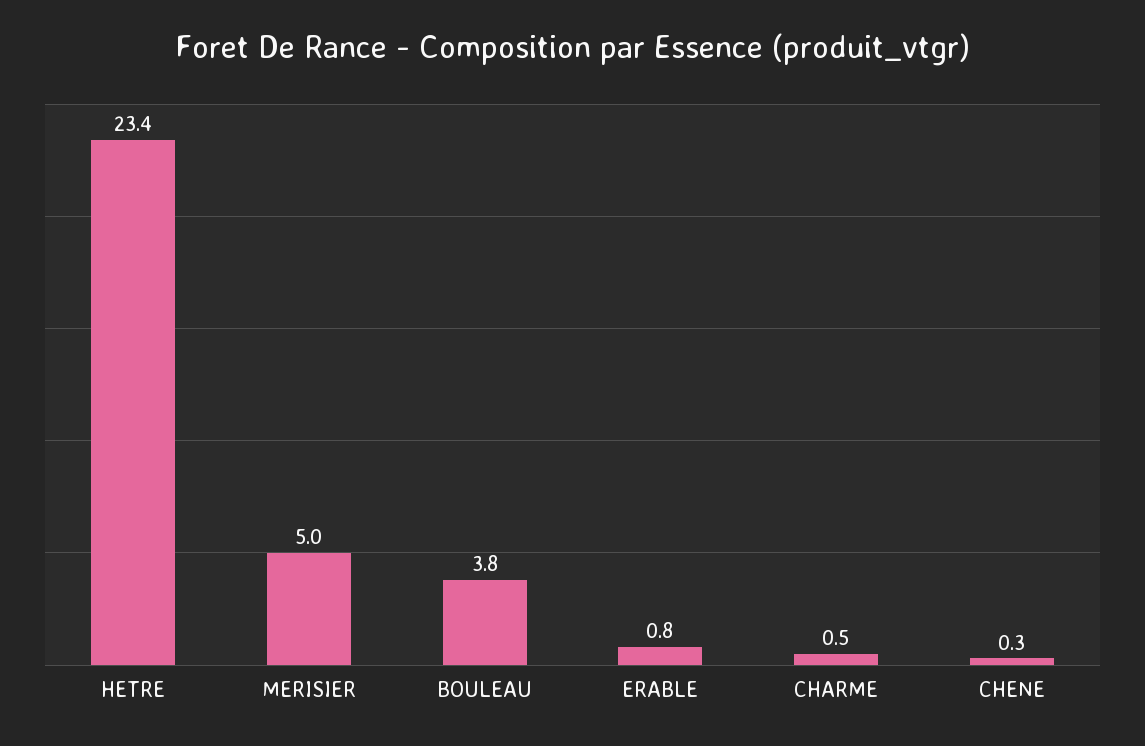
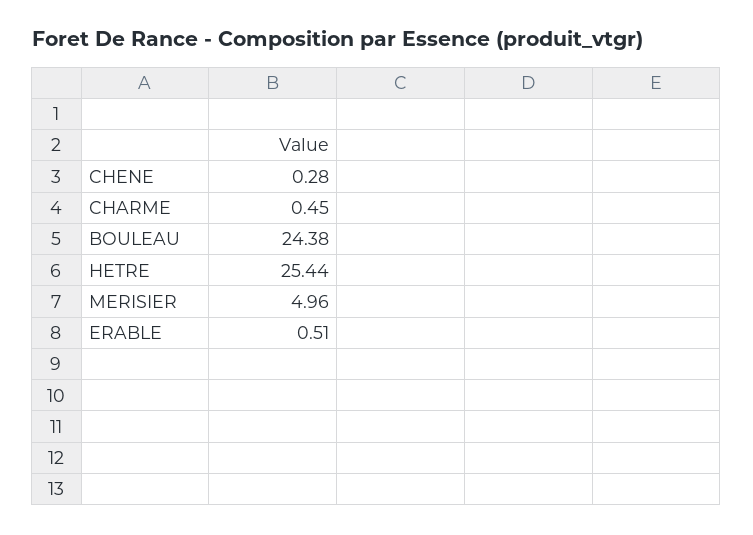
  {
-   "HETRE": 23.4,
+   "HETRE": 25.44,
    "MERISIER": 4.96,
-   "BOULEAU": 3.8,
+   "BOULEAU": 24.38,
-   "ERABLE": 0.8,
+   "ERABLE": 0.51,
    "CHARME": 0.45,
    "CHENE": 0.28
  }

